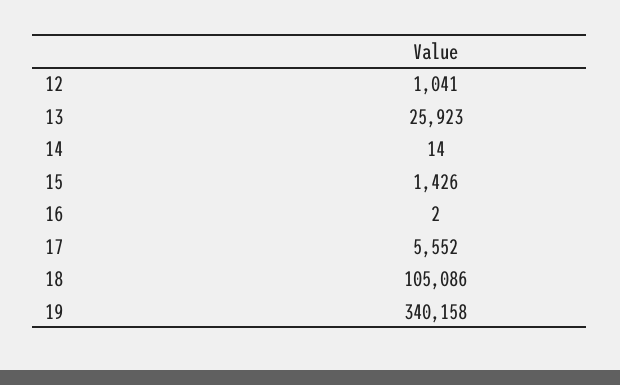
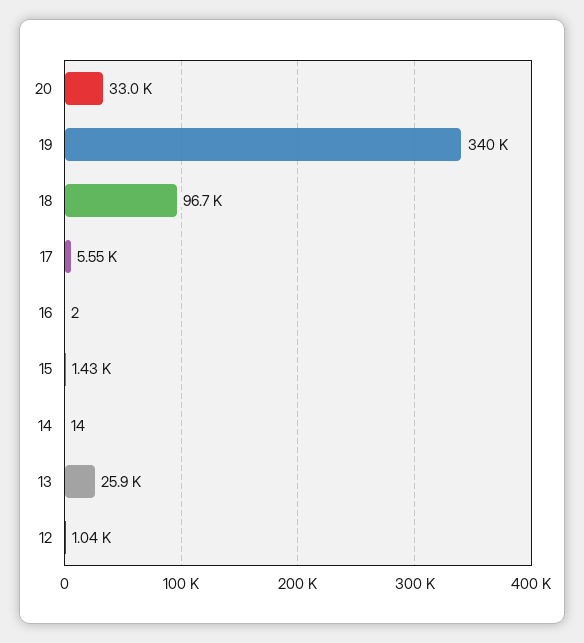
  {
    "12": 1041,
    "13": 25923,
    "14": 14,
    "15": 1426,
    "16": 2,
    "17": 5552,
-   "18": 105086,
+   "18": 96700,
-   "19": 340158
+   "19": 340158,
+   "20": 33000
  }

